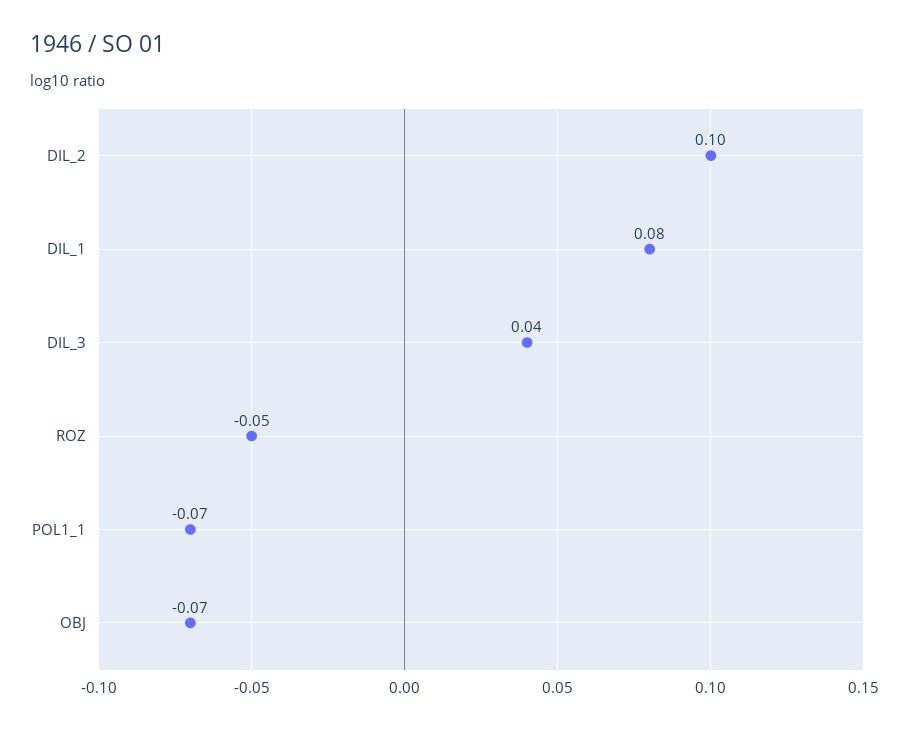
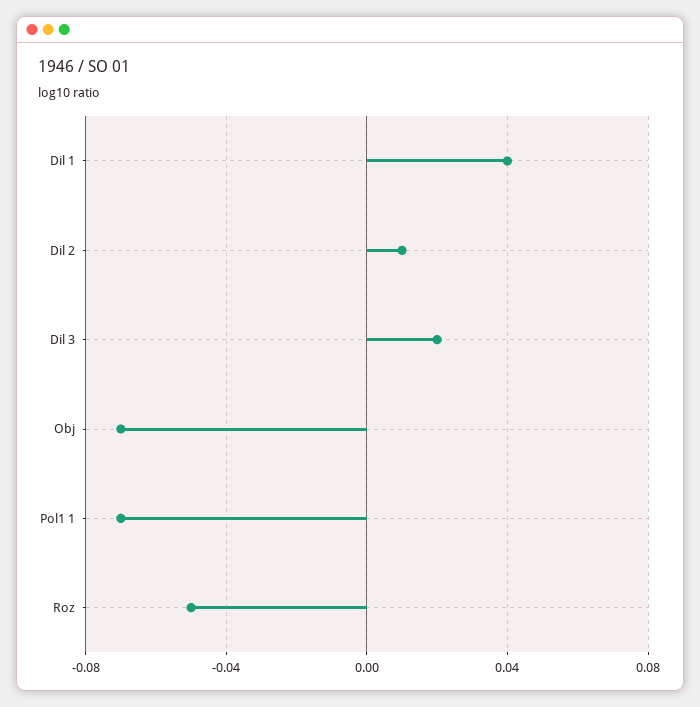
  {
-   "DIL_2": 0.1,
+   "DIL_2": 0.01,
-   "DIL_1": 0.08,
+   "DIL_1": 0.04,
-   "DIL_3": 0.04,
+   "DIL_3": 0.02,
    "ROZ": -0.05,
    "POL1_1": -0.07,
    "OBJ": -0.07
  }

